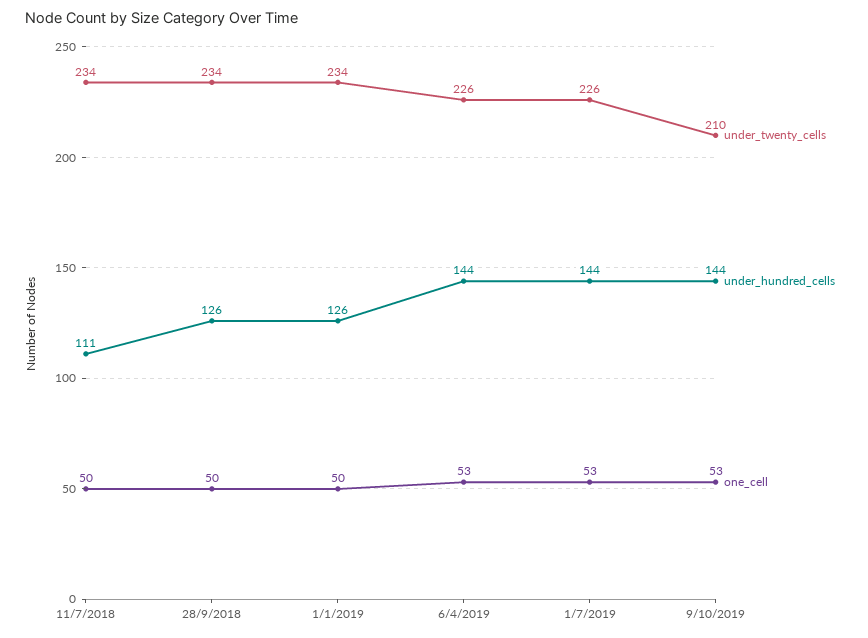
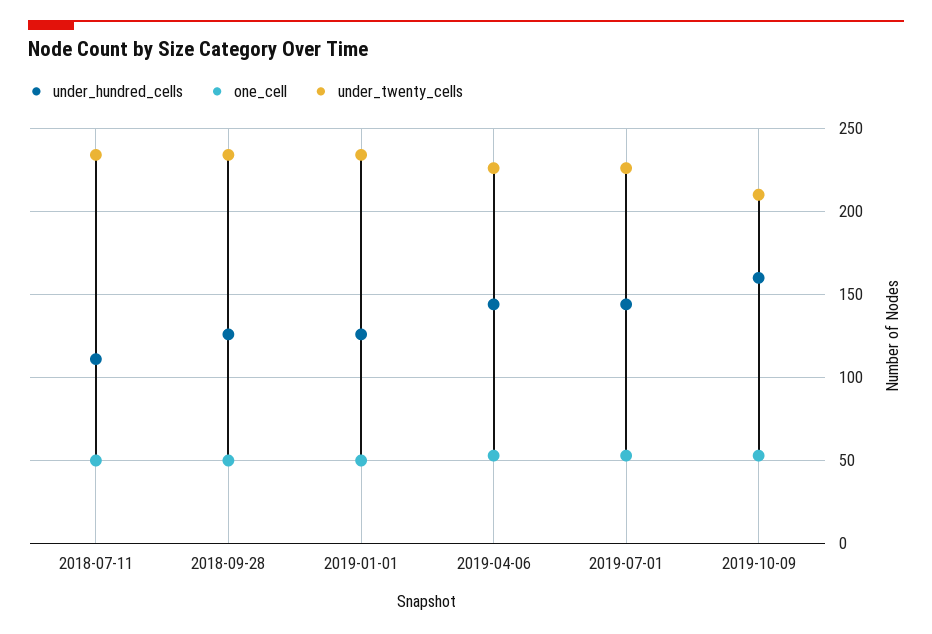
  {
    "under_twenty_cells": {
      "11/7/2018": 234,
      "28/9/2018": 234,
      "1/1/2019": 234,
      "6/4/2019": 226,
      "1/7/2019": 226,
      "9/10/2019": 210
    },
    "under_hundred_cells": {
      "11/7/2018": 111,
      "28/9/2018": 126,
      "1/1/2019": 126,
      "6/4/2019": 144,
      "1/7/2019": 144,
-     "9/10/2019": 144
+     "9/10/2019": 160
    },
    "one_cell": {
      "11/7/2018": 50,
      "28/9/2018": 50,
      "1/1/2019": 50,
      "6/4/2019": 53,
      "1/7/2019": 53,
      "9/10/2019": 53
    }
  }

